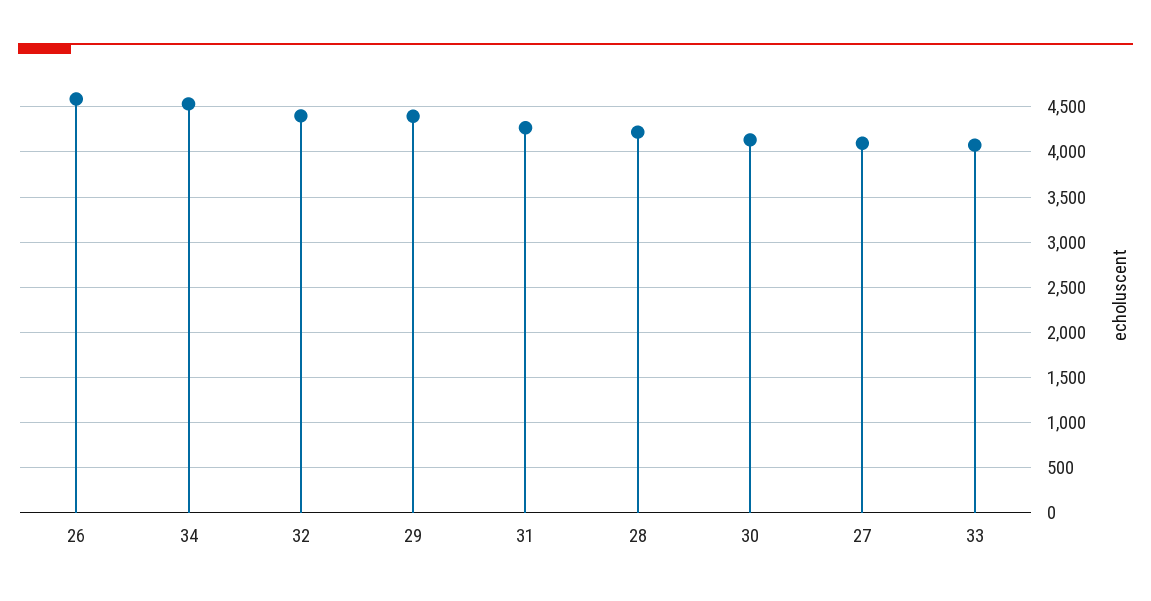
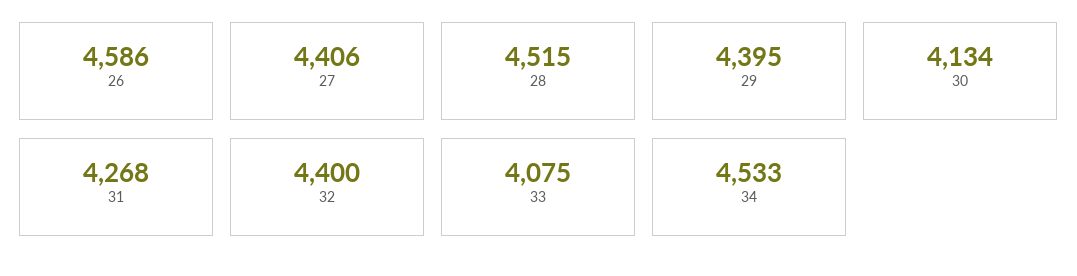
  {
    "26": 4586,
    "34": 4533,
    "32": 4400,
    "29": 4395,
    "31": 4268,
-   "28": 4200,
+   "28": 4515,
    "30": 4134,
-   "27": 4100,
+   "27": 4406,
    "33": 4075
  }

